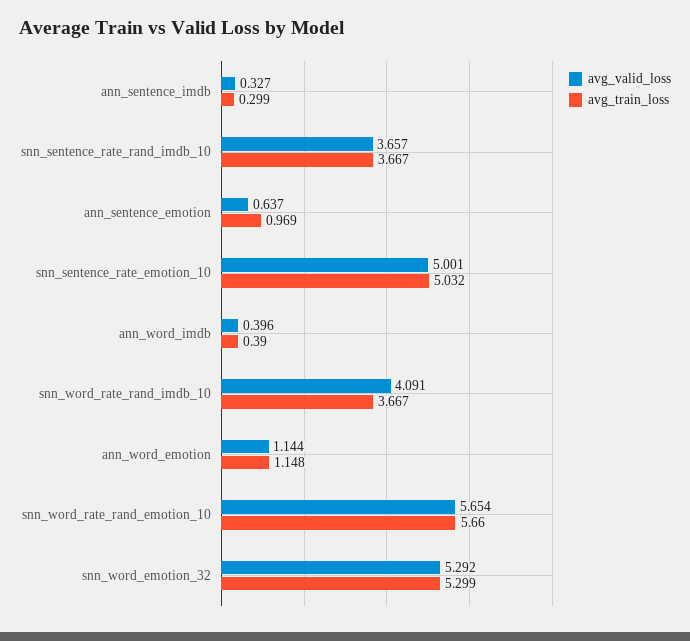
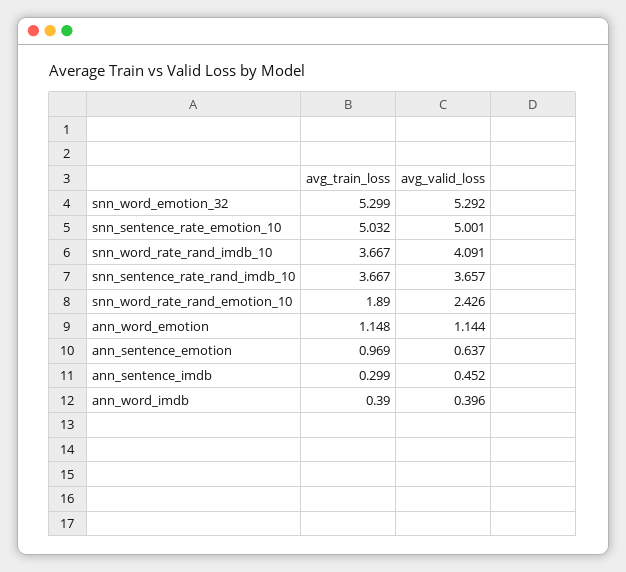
  {
    "avg_valid_loss": {
-     "ann_sentence_imdb": 0.327,
+     "ann_sentence_imdb": 0.452,
      "snn_sentence_rate_rand_imdb_10": 3.657,
      "ann_sentence_emotion": 0.637,
      "snn_sentence_rate_emotion_10": 5.001,
      "ann_word_imdb": 0.396,
      "snn_word_rate_rand_imdb_10": 4.091,
      "ann_word_emotion": 1.144,
-     "snn_word_rate_rand_emotion_10": 5.654,
+     "snn_word_rate_rand_emotion_10": 2.426,
      "snn_word_emotion_32": 5.292
    },
    "avg_train_loss": {
      "ann_sentence_imdb": 0.299,
      "snn_sentence_rate_rand_imdb_10": 3.667,
      "ann_sentence_emotion": 0.969,
      "snn_sentence_rate_emotion_10": 5.032,
      "ann_word_imdb": 0.39,
      "snn_word_rate_rand_imdb_10": 3.667,
      "ann_word_emotion": 1.148,
-     "snn_word_rate_rand_emotion_10": 5.66,
+     "snn_word_rate_rand_emotion_10": 1.89,
      "snn_word_emotion_32": 5.299
    }
  }

